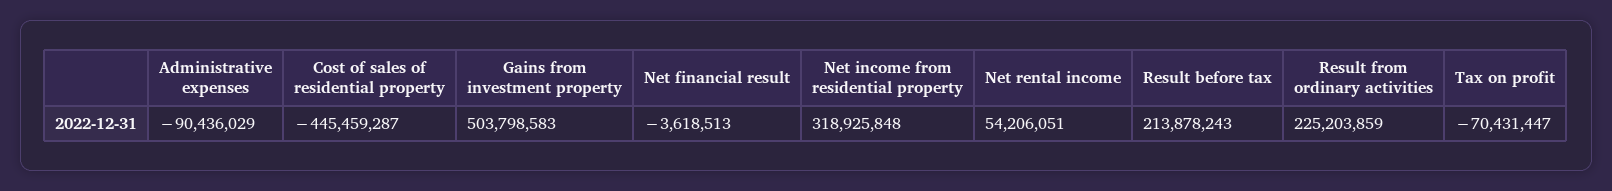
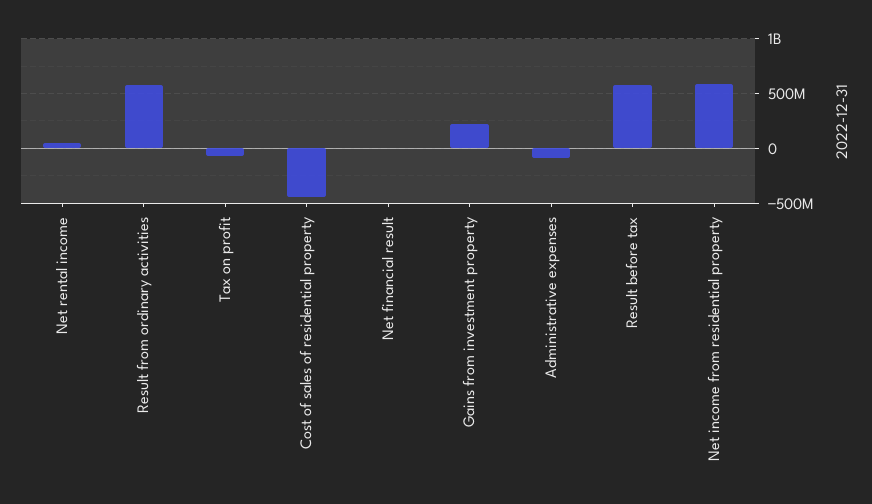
  {
    "Administrative expenses": -90436029,
    "Cost of sales of residential property": -445459287,
-   "Gains from investment property": 503798583,
+   "Gains from investment property": 200000000,
    "Net financial result": -3618513,
-   "Net income from residential property": 318925848,
+   "Net income from residential property": 600000000,
    "Net rental income": 54206051,
-   "Result before tax": 213878243,
+   "Result before tax": 600000000,
-   "Result from ordinary activities": 225203859,
+   "Result from ordinary activities": 600000000,
    "Tax on profit": -70431447
  }

